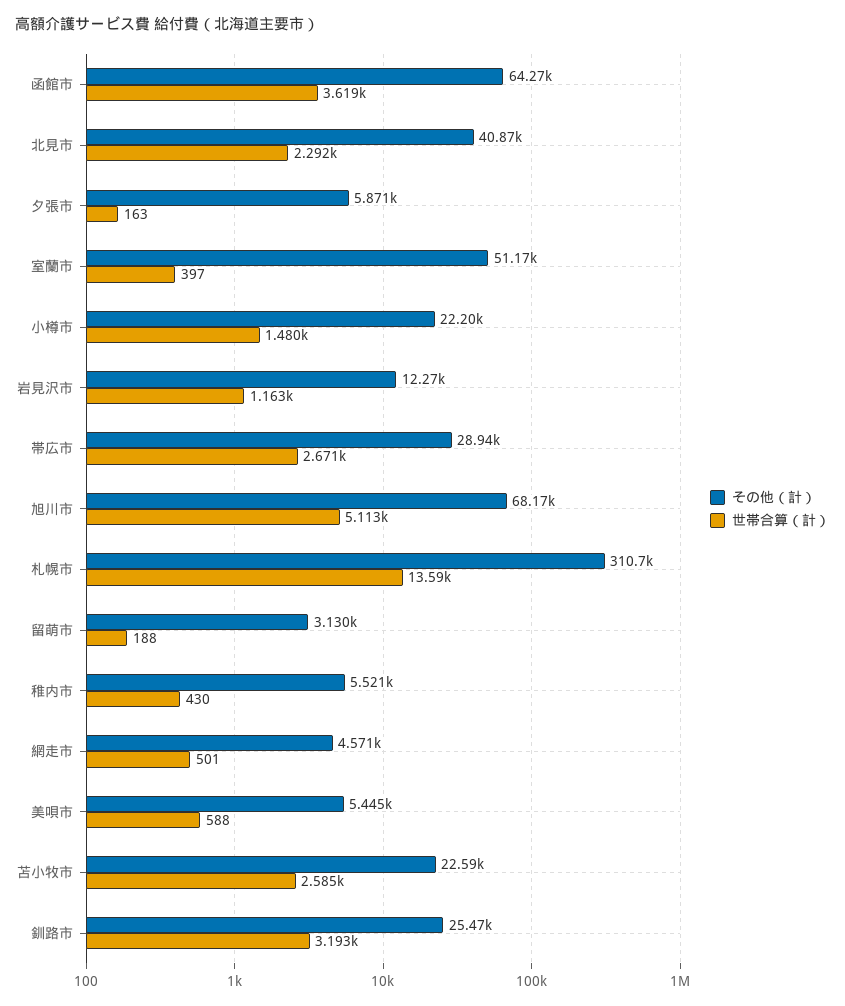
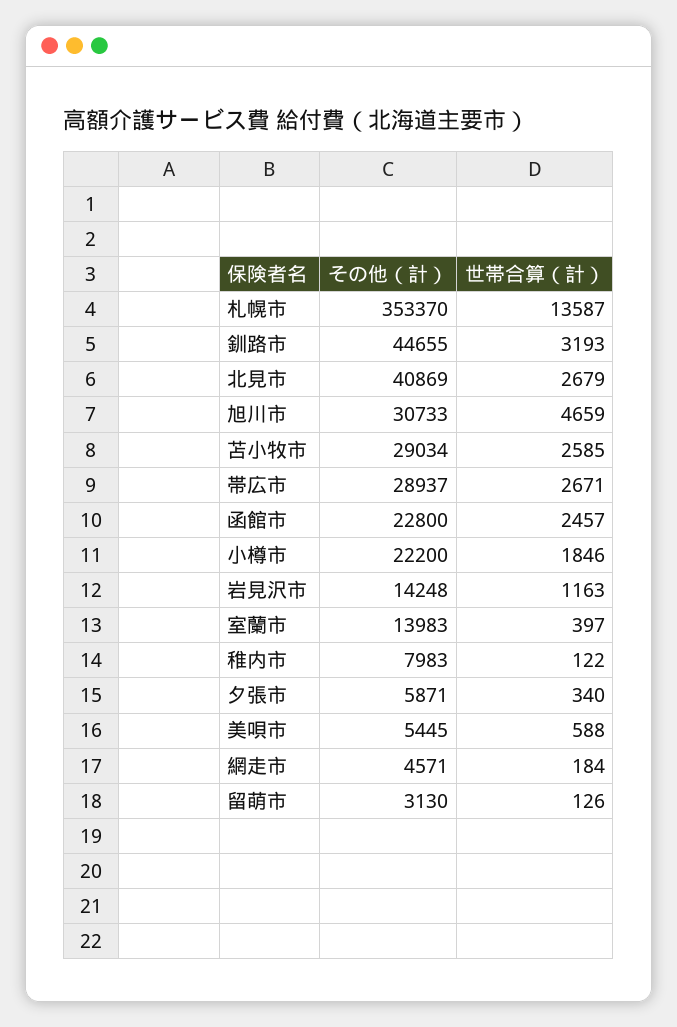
  {
    "その他（計）": {
-     "函館市": 64270,
+     "函館市": 22800,
      "北見市": 40869,
      "夕張市": 5871,
-     "室蘭市": 51170,
+     "室蘭市": 13983,
      "小樽市": 22200,
-     "岩見沢市": 12270,
+     "岩見沢市": 14248,
      "帯広市": 28937,
-     "旭川市": 68170,
+     "旭川市": 30733,
-     "札幌市": 310700,
+     "札幌市": 353370,
      "留萌市": 3130,
-     "稚内市": 5521,
+     "稚内市": 7983,
      "網走市": 4571,
      "美唄市": 5445,
-     "苫小牧市": 22590,
+     "苫小牧市": 29034,
-     "釧路市": 25470
+     "釧路市": 44655
    },
    "世帯合算（計）": {
-     "函館市": 3619,
+     "函館市": 2457,
-     "北見市": 2292,
+     "北見市": 2679,
-     "夕張市": 163,
+     "夕張市": 340,
      "室蘭市": 397,
-     "小樽市": 1480,
+     "小樽市": 1846,
      "岩見沢市": 1163,
      "帯広市": 2671,
-     "旭川市": 5113,
+     "旭川市": 4659,
      "札幌市": 13587,
-     "留萌市": 188,
+     "留萌市": 126,
-     "稚内市": 430,
+     "稚内市": 122,
-     "網走市": 501,
+     "網走市": 184,
      "美唄市": 588,
      "苫小牧市": 2585,
      "釧路市": 3193
    }
  }

